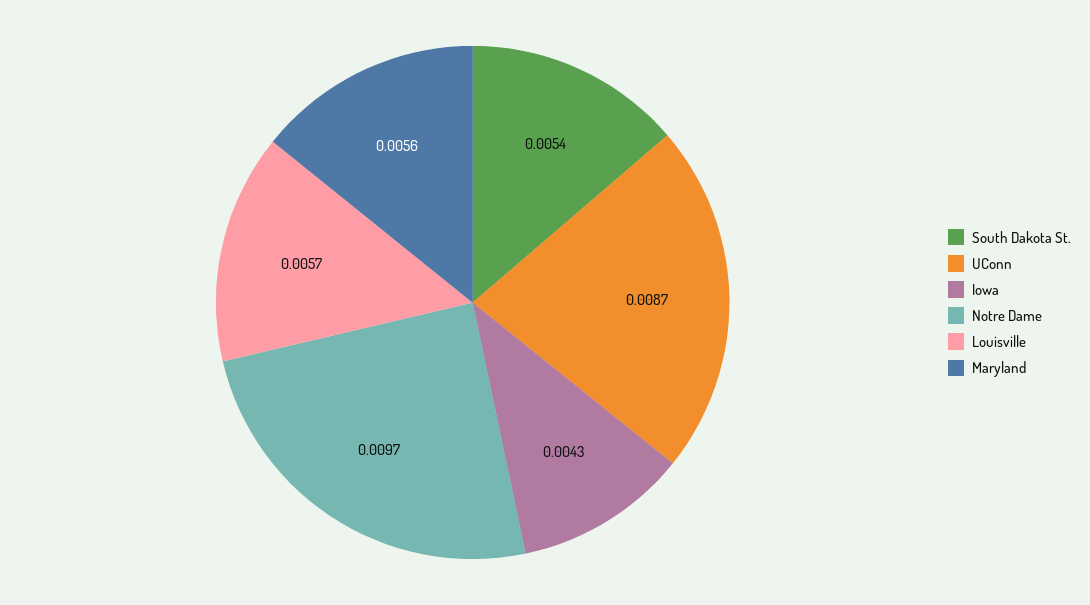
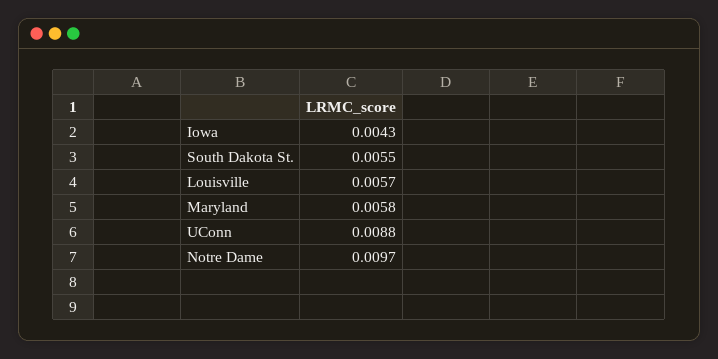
  {
-   "South Dakota St.": 0.0054,
+   "South Dakota St.": 0.0055,
-   "UConn": 0.0087,
+   "UConn": 0.0088,
    "Iowa": 0.0043,
    "Notre Dame": 0.0097,
    "Louisville": 0.0057,
-   "Maryland": 0.0056
+   "Maryland": 0.0058
  }

